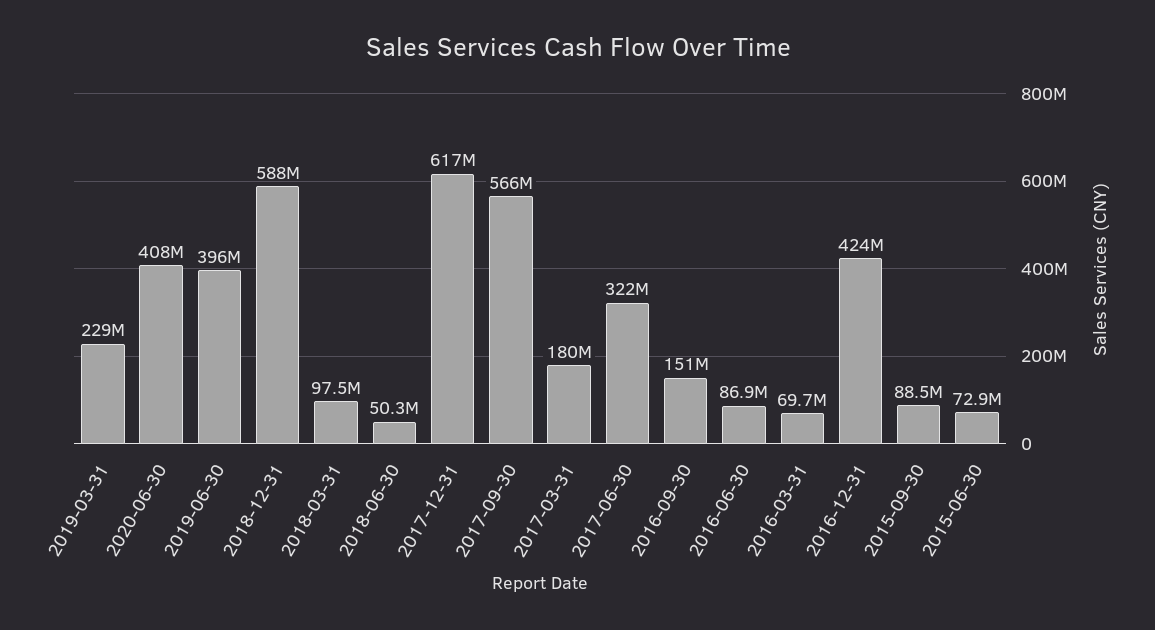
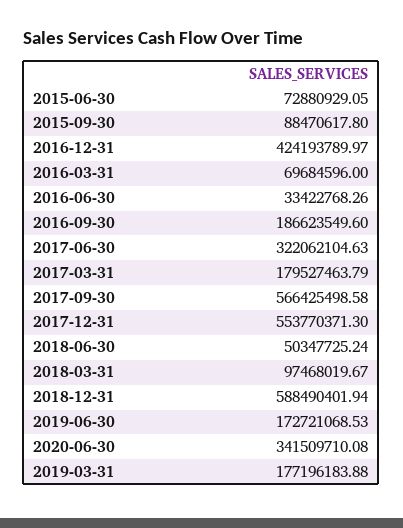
  {
-   "2019-03-31": 229000000,
+   "2019-03-31": 177196183.88,
-   "2020-06-30": 408000000,
+   "2020-06-30": 341509710.08,
-   "2019-06-30": 396000000,
+   "2019-06-30": 172721068.53,
    "2018-12-31": 588490401.94,
    "2018-03-31": 97468019.67,
    "2018-06-30": 50347725.24,
-   "2017-12-31": 617000000,
+   "2017-12-31": 553770371.3,
    "2017-09-30": 566425498.58,
    "2017-03-31": 179527463.79,
    "2017-06-30": 322062104.63,
-   "2016-09-30": 151000000,
+   "2016-09-30": 186623549.6,
-   "2016-06-30": 86900000,
+   "2016-06-30": 33422768.26,
    "2016-03-31": 69684596,
    "2016-12-31": 424193789.97,
    "2015-09-30": 88470617.8,
    "2015-06-30": 72880929.05
  }

